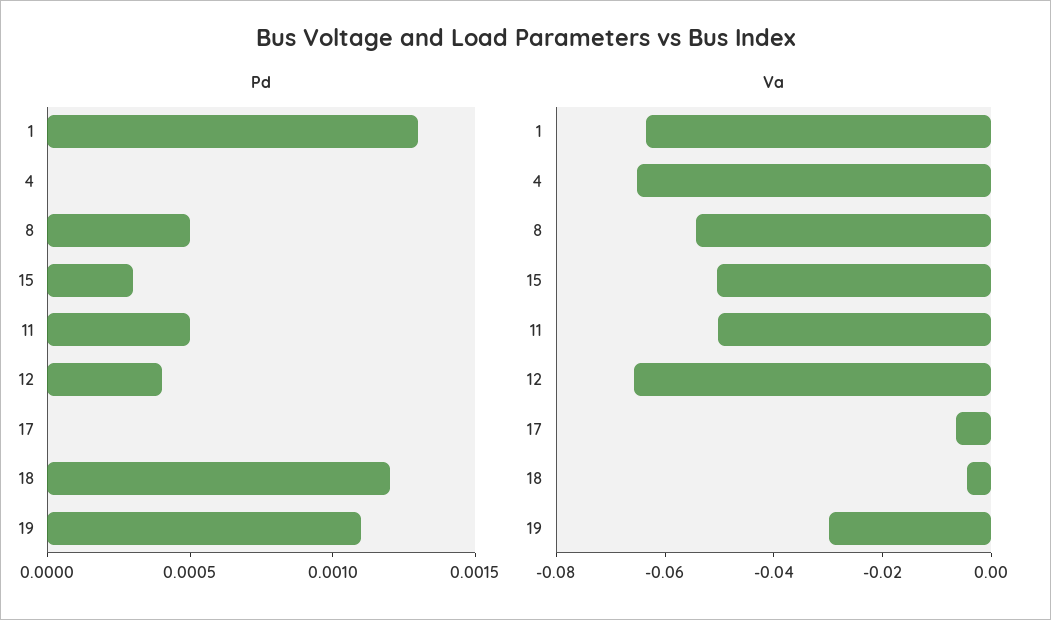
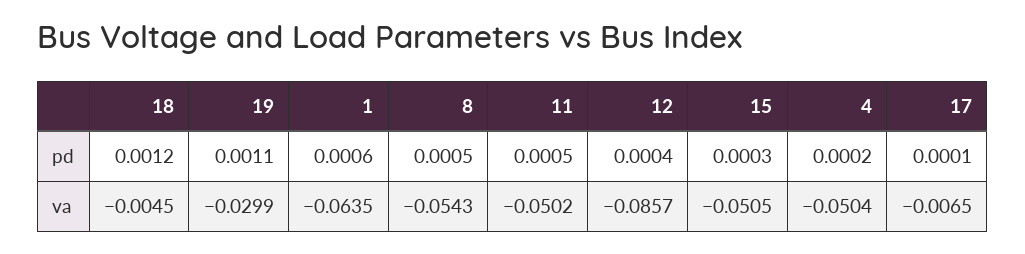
  {
    "Pd": {
-     "1": 0.0013,
+     "1": 0.0006,
-     "4": 0,
+     "4": 0.0002,
      "8": 0.0005,
      "15": 0.0003,
      "11": 0.0005,
      "12": 0.0004,
-     "17": 0,
+     "17": 0.0001,
      "18": 0.0012,
      "19": 0.0011
    },
    "Va": {
      "1": -0.0635,
-     "4": -0.065,
+     "4": -0.0504,
      "8": -0.0543,
      "15": -0.0505,
      "11": -0.0502,
-     "12": -0.065,
+     "12": -0.0857,
      "17": -0.0065,
      "18": -0.0045,
      "19": -0.0299
    }
  }

